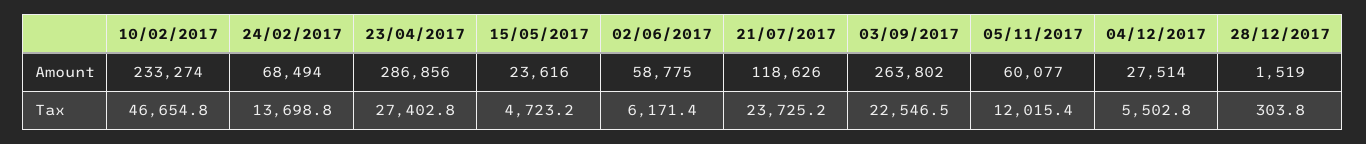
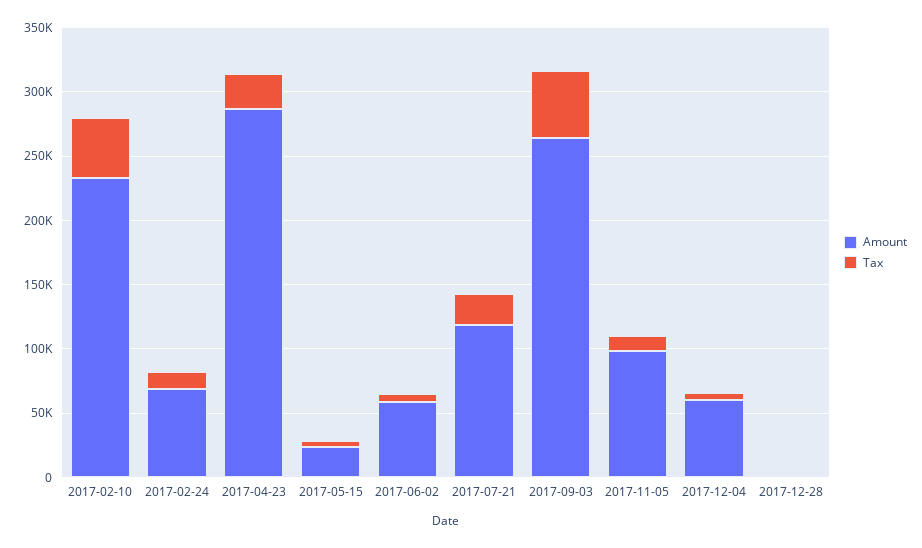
  {
    "Amount": {
      "10/02/2017": 233274,
      "24/02/2017": 68494,
      "23/04/2017": 286856,
      "15/05/2017": 23616,
      "02/06/2017": 58775,
      "21/07/2017": 118626,
      "03/09/2017": 263802,
-     "05/11/2017": 60077,
+     "05/11/2017": 100000,
-     "04/12/2017": 27514,
+     "04/12/2017": 60000,
      "28/12/2017": 1519
    },
    "Tax": {
      "10/02/2017": 46654.8,
      "24/02/2017": 13698.8,
      "23/04/2017": 27402.8,
      "15/05/2017": 4723.2,
      "02/06/2017": 6171.4,
      "21/07/2017": 23725.2,
-     "03/09/2017": 22546.5,
+     "03/09/2017": 50000,
      "05/11/2017": 12015.4,
      "04/12/2017": 5502.8,
      "28/12/2017": 303.8
    }
  }

